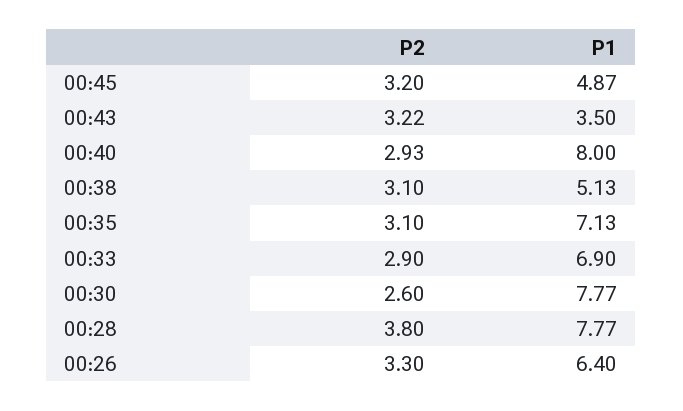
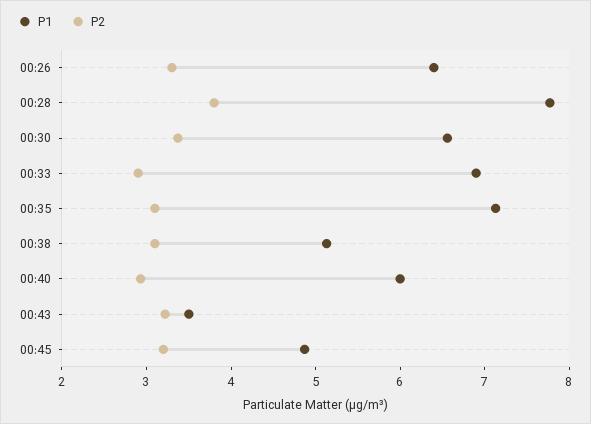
  {
    "P2": {
      "00:45": 3.2,
      "00:43": 3.22,
      "00:40": 2.93,
      "00:38": 3.1,
      "00:35": 3.1,
      "00:33": 2.9,
-     "00:30": 2.6,
+     "00:30": 3.4,
      "00:28": 3.8,
      "00:26": 3.3
    },
    "P1": {
      "00:45": 4.87,
      "00:43": 3.5,
-     "00:40": 8,
+     "00:40": 6,
      "00:38": 5.13,
      "00:35": 7.13,
      "00:33": 6.9,
-     "00:30": 7.77,
+     "00:30": 6.6,
      "00:28": 7.77,
      "00:26": 6.4
    }
  }

